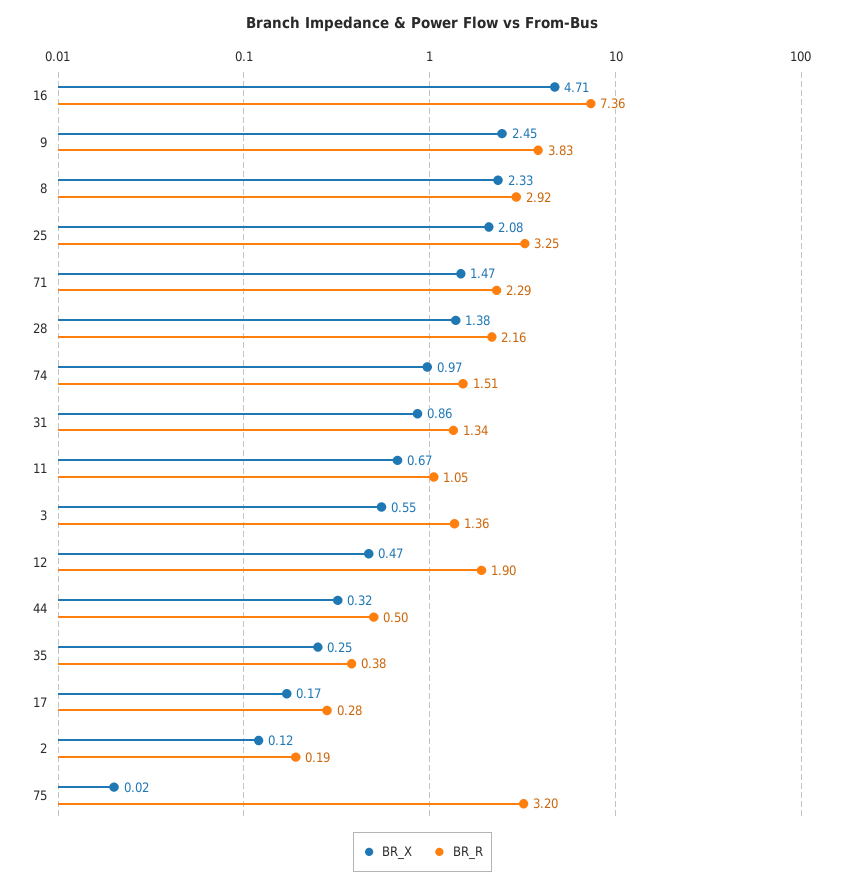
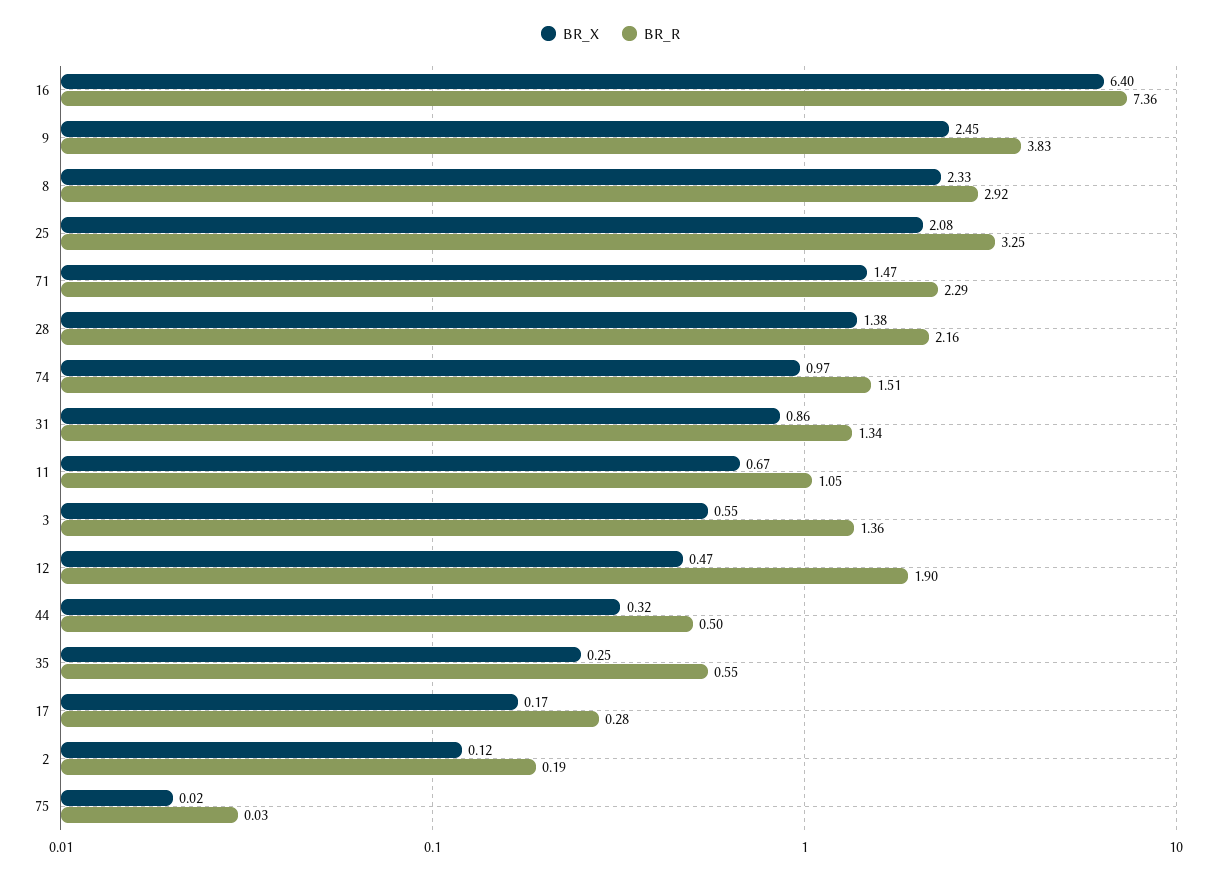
  {
    "BR_X": {
-     "16": 4.71,
+     "16": 6.4,
      "9": 2.45,
      "8": 2.33,
      "25": 2.08,
      "71": 1.47,
      "28": 1.38,
      "74": 0.97,
      "31": 0.86,
      "11": 0.67,
      "3": 0.55,
      "12": 0.47,
      "44": 0.32,
      "35": 0.25,
      "17": 0.17,
      "2": 0.12,
      "75": 0.02
    },
    "BR_R": {
      "16": 7.36,
      "9": 3.83,
      "8": 2.92,
      "25": 3.25,
      "71": 2.29,
      "28": 2.16,
      "74": 1.51,
      "31": 1.34,
      "11": 1.05,
      "3": 1.36,
      "12": 1.9,
      "44": 0.5,
-     "35": 0.38,
+     "35": 0.55,
      "17": 0.28,
      "2": 0.19,
-     "75": 3.2
+     "75": 0.03
    }
  }

